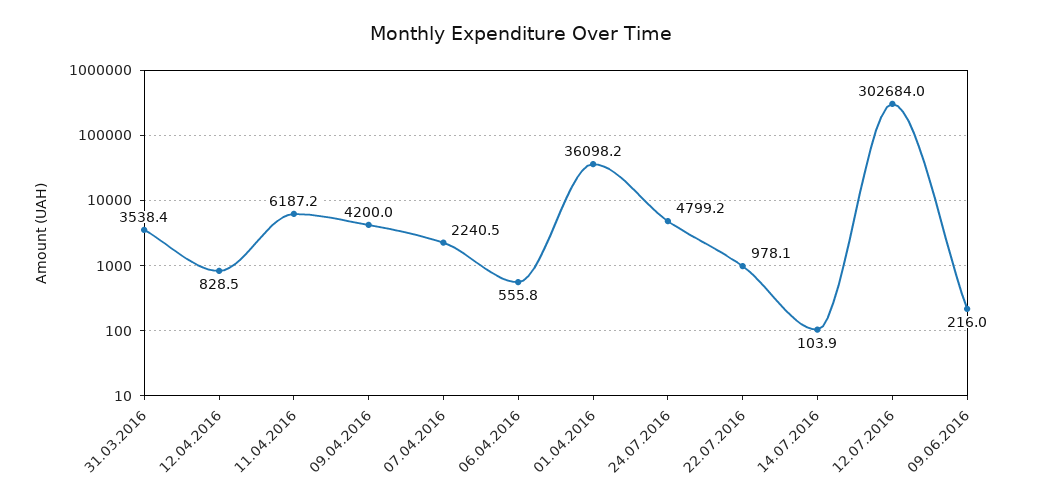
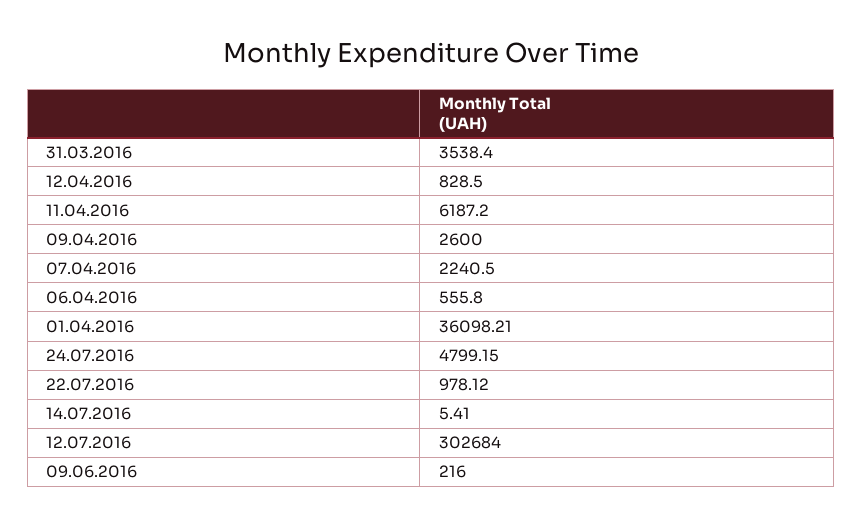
  {
    "31.03.2016": 3538.4,
    "12.04.2016": 828.5,
    "11.04.2016": 6187.2,
-   "09.04.2016": 4200,
+   "09.04.2016": 2600,
    "07.04.2016": 2240.5,
    "06.04.2016": 555.8,
    "01.04.2016": 36098.21,
    "24.07.2016": 4799.15,
    "22.07.2016": 978.12,
-   "14.07.2016": 103.9,
+   "14.07.2016": 5.41,
    "12.07.2016": 302684,
    "09.06.2016": 216
  }

